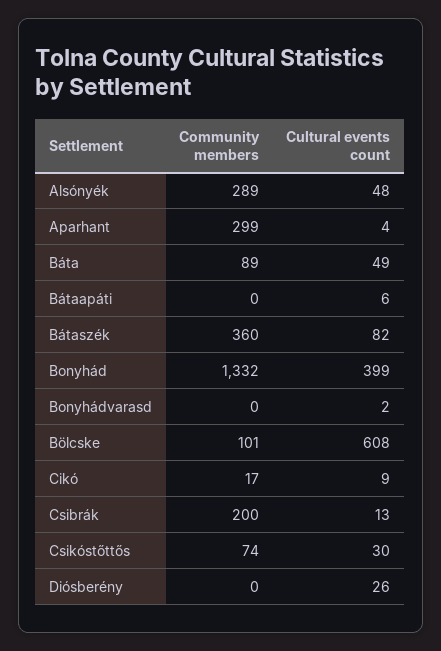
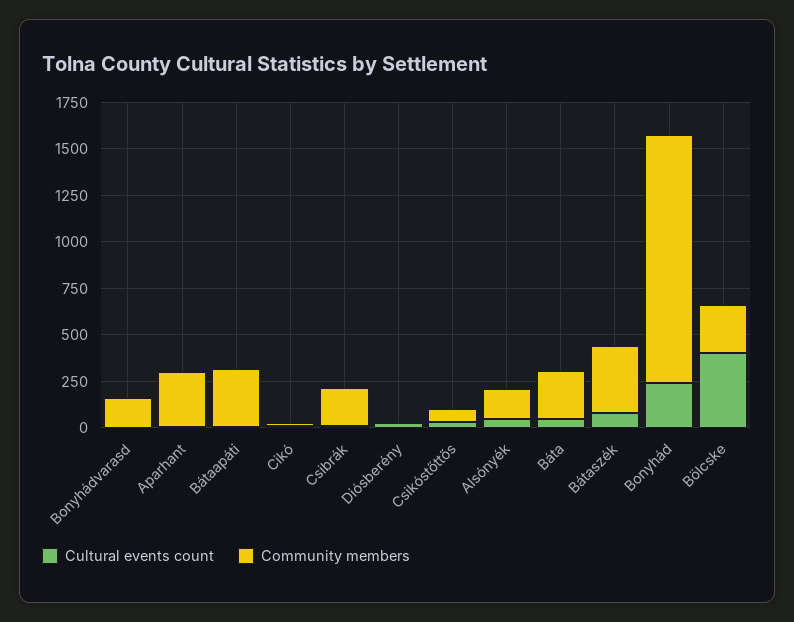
  {
    "Community members": {
-     "Alsónyék": 289,
+     "Alsónyék": 150,
      "Aparhant": 299,
-     "Báta": 89,
+     "Báta": 250,
-     "Bátaapáti": 0,
+     "Bátaapáti": 300,
      "Bátaszék": 360,
      "Bonyhád": 1332,
-     "Bonyhádvarasd": 0,
+     "Bonyhádvarasd": 150,
-     "Bölcske": 101,
+     "Bölcske": 250,
      "Cikó": 17,
      "Csibrák": 200,
      "Csikóstőttős": 74,
      "Diósberény": 0
    },
    "Cultural events count": {
      "Alsónyék": 48,
      "Aparhant": 4,
      "Báta": 49,
      "Bátaapáti": 6,
      "Bátaszék": 82,
-     "Bonyhád": 399,
+     "Bonyhád": 250,
      "Bonyhádvarasd": 2,
-     "Bölcske": 608,
+     "Bölcske": 400,
      "Cikó": 9,
      "Csibrák": 13,
      "Csikóstőttős": 30,
      "Diósberény": 26
    }
  }

